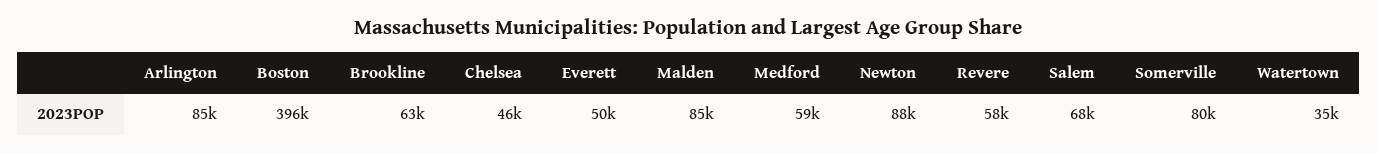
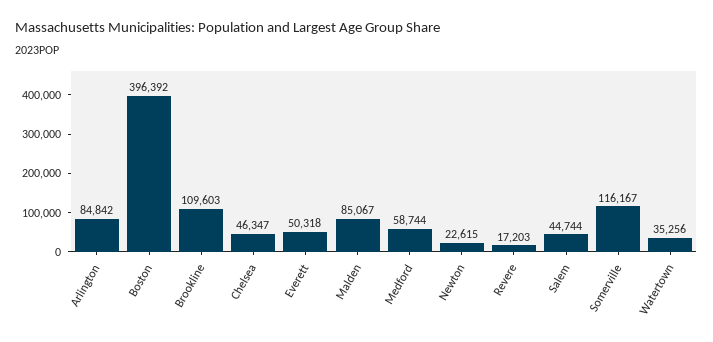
  {
    "Arlington": 84842,
    "Boston": 396392,
-   "Brookline": 63000,
+   "Brookline": 109603,
    "Chelsea": 46347,
    "Everett": 50318,
    "Malden": 85067,
    "Medford": 58744,
-   "Newton": 88000,
+   "Newton": 22615,
-   "Revere": 58000,
+   "Revere": 17203,
-   "Salem": 68000,
+   "Salem": 44744,
-   "Somerville": 80000,
+   "Somerville": 116167,
    "Watertown": 35256
  }

